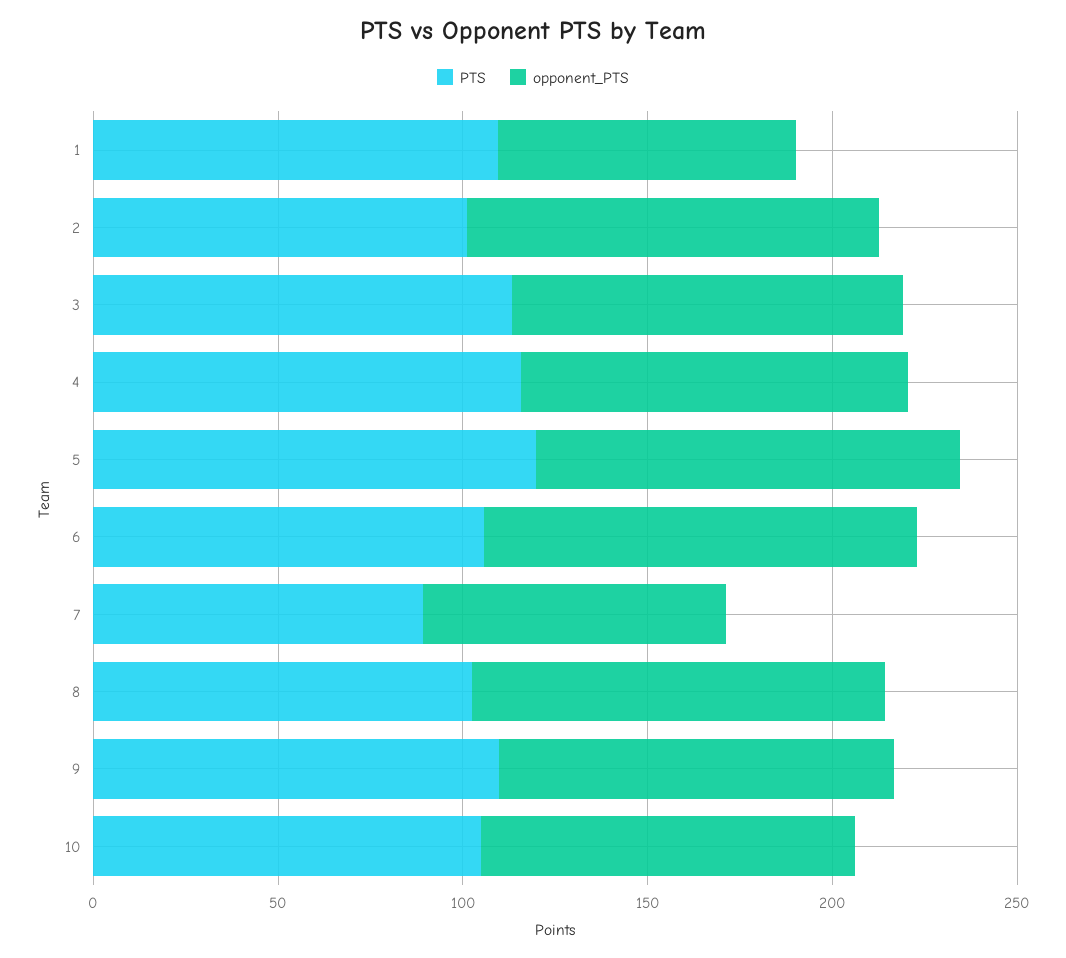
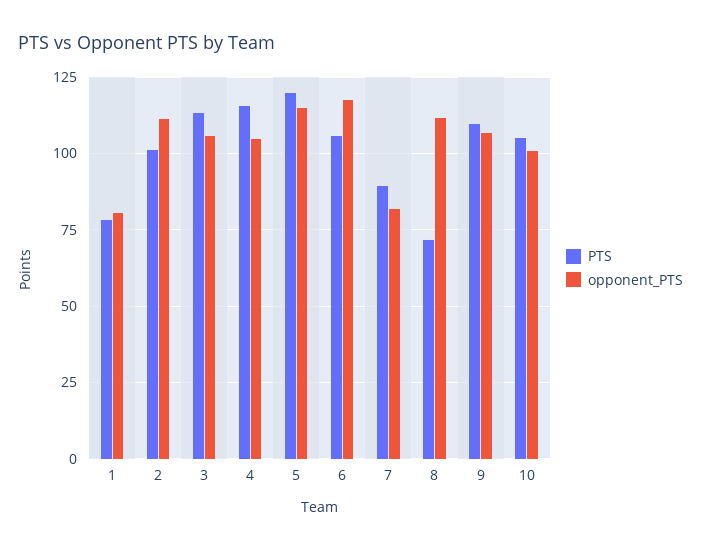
  {
    "PTS": {
-     "1": 110,
+     "1": 77.5,
      "2": 100,
      "3": 112.5,
      "4": 115,
      "5": 120,
      "6": 105,
      "7": 90,
-     "8": 100,
+     "8": 72.5,
      "9": 110,
      "10": 105
    },
    "opponent_PTS": {
      "1": 80,
      "2": 112.5,
      "3": 105,
      "4": 105,
      "5": 115,
      "6": 117.5,
      "7": 82.5,
      "8": 112.5,
      "9": 107.5,
      "10": 100
    }
  }

